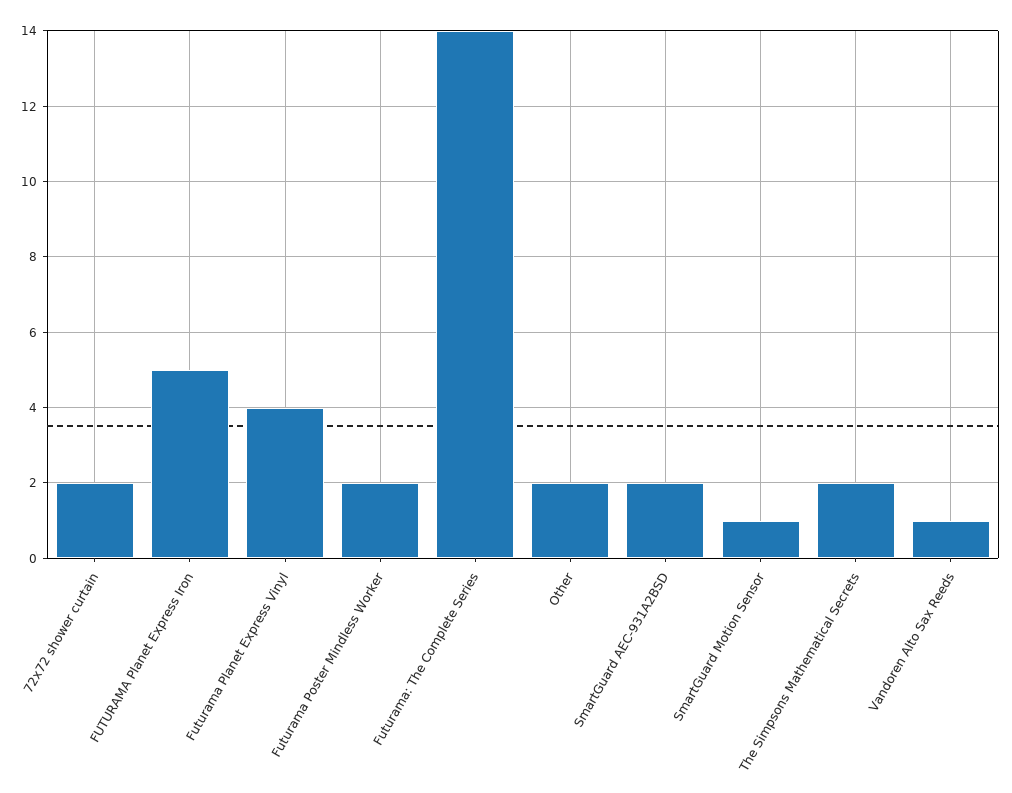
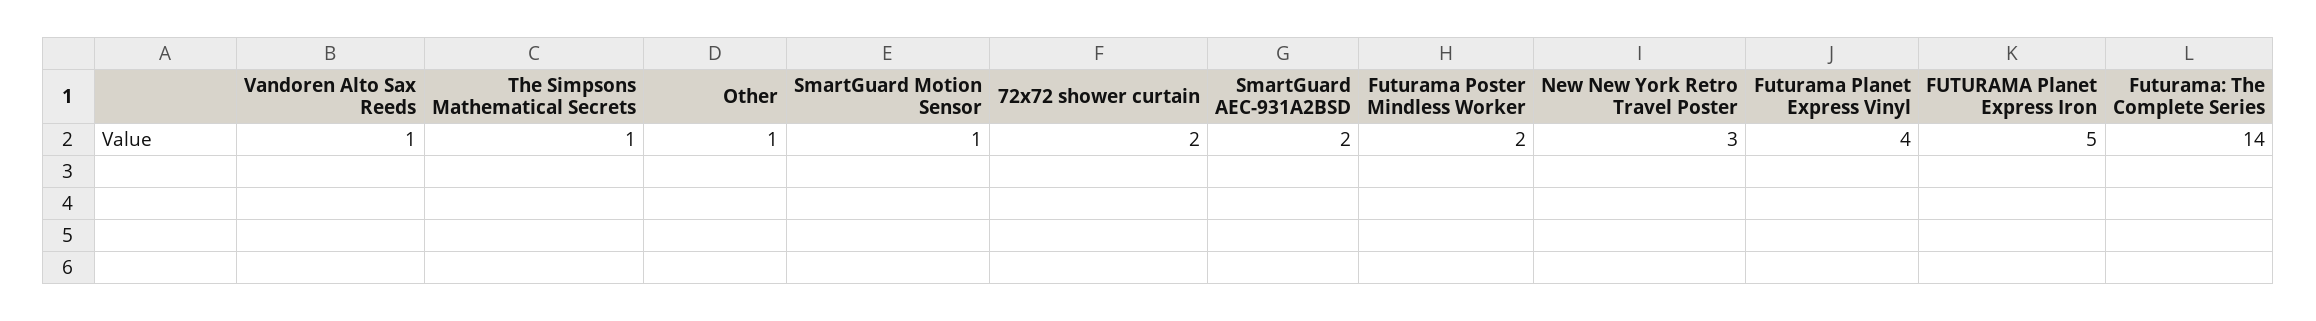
  {
    "72x72 shower curtain": 2,
    "FUTURAMA Planet Express Iron": 5,
    "Futurama Planet Express Vinyl": 4,
    "Futurama Poster Mindless Worker": 2,
    "Futurama: The Complete Series": 14,
-   "Other": 2,
+   "Other": 1,
    "SmartGuard AEC-931A2BSD": 2,
    "SmartGuard Motion Sensor": 1,
-   "The Simpsons Mathematical Secrets": 2,
+   "The Simpsons Mathematical Secrets": 1,
-   "Vandoren Alto Sax Reeds": 1
+   "Vandoren Alto Sax Reeds": 1,
+   "New New York Retro Travel Poster": 3
  }

